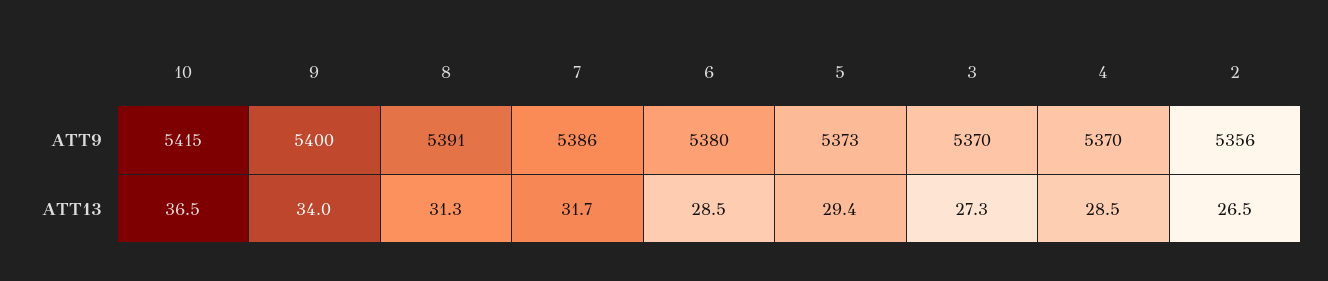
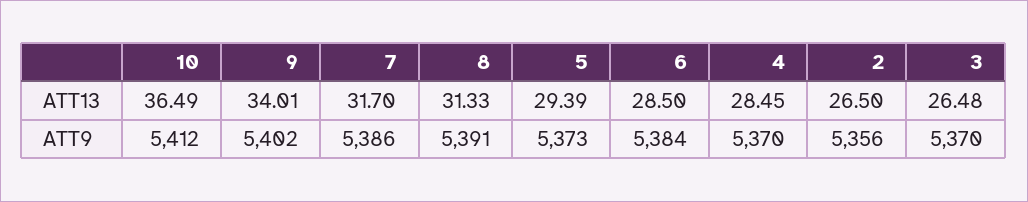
  {
    "10": {
-     "ATT9": 5415,
+     "ATT9": 5412,
      "ATT13": 36.49
    },
    "9": {
-     "ATT9": 5400,
+     "ATT9": 5402,
      "ATT13": 34.01
    },
    "8": {
      "ATT9": 5391,
      "ATT13": 31.33
    },
    "7": {
      "ATT9": 5386,
      "ATT13": 31.7
    },
    "6": {
-     "ATT9": 5380,
+     "ATT9": 5384,
      "ATT13": 28.5
    },
    "5": {
      "ATT9": 5373,
      "ATT13": 29.39
    },
    "3": {
      "ATT9": 5370,
-     "ATT13": 27.3
+     "ATT13": 26.48
    },
    "4": {
      "ATT9": 5370,
      "ATT13": 28.45
    },
    "2": {
      "ATT9": 5356,
      "ATT13": 26.5
    }
  }

